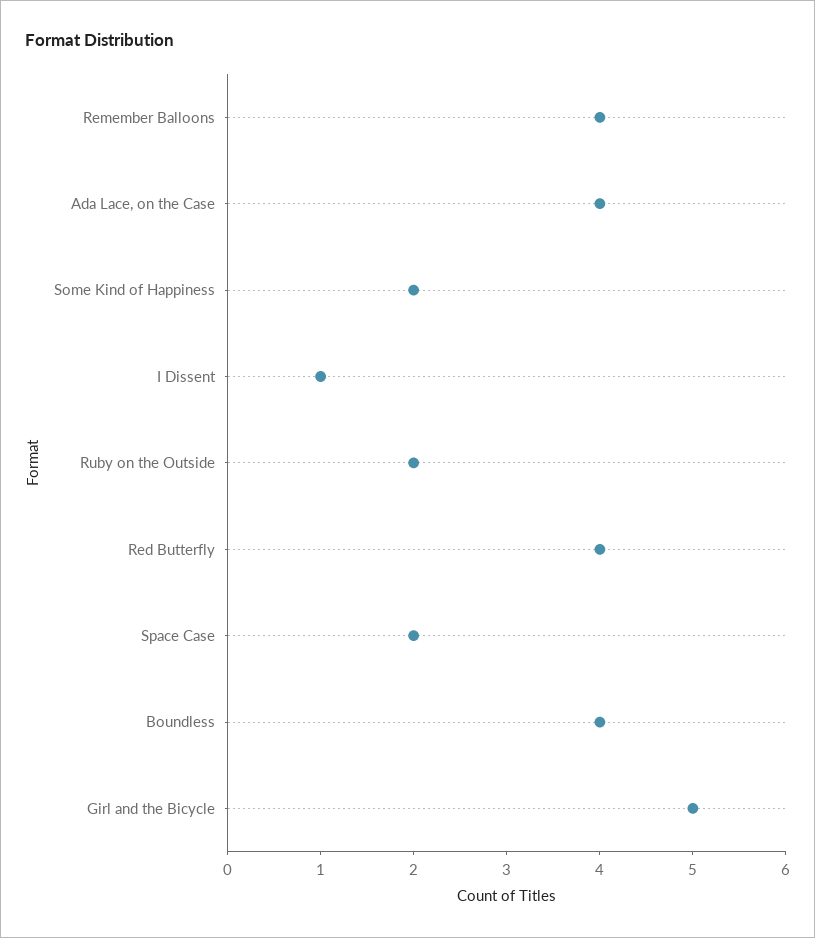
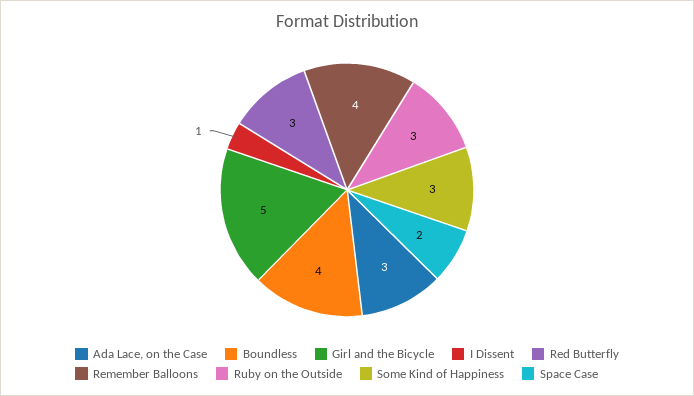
  {
    "Remember Balloons": 4,
-   "Ada Lace, on the Case": 4,
+   "Ada Lace, on the Case": 3,
-   "Some Kind of Happiness": 2,
+   "Some Kind of Happiness": 3,
    "I Dissent": 1,
-   "Ruby on the Outside": 2,
+   "Ruby on the Outside": 3,
-   "Red Butterfly": 4,
+   "Red Butterfly": 3,
    "Space Case": 2,
    "Boundless": 4,
    "Girl and the Bicycle": 5
  }

